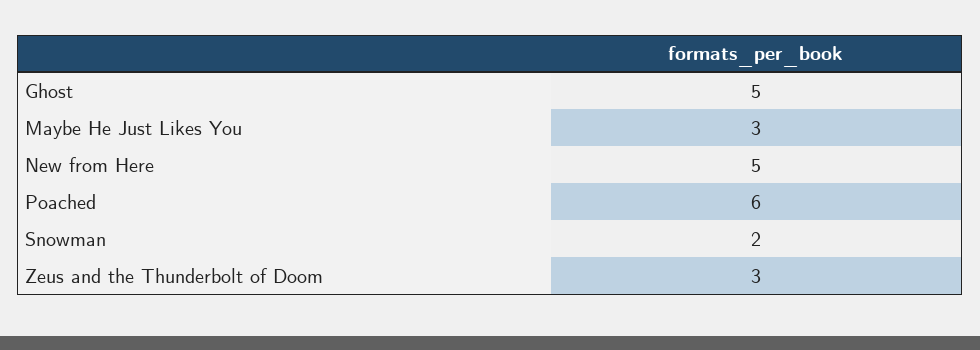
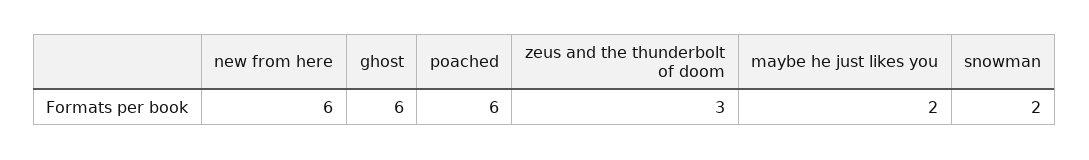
  {
-   "Ghost": 5,
+   "Ghost": 6,
-   "Maybe He Just Likes You": 3,
+   "Maybe He Just Likes You": 2,
-   "New from Here": 5,
+   "New from Here": 6,
    "Poached": 6,
    "Snowman": 2,
    "Zeus and the Thunderbolt of Doom": 3
  }

